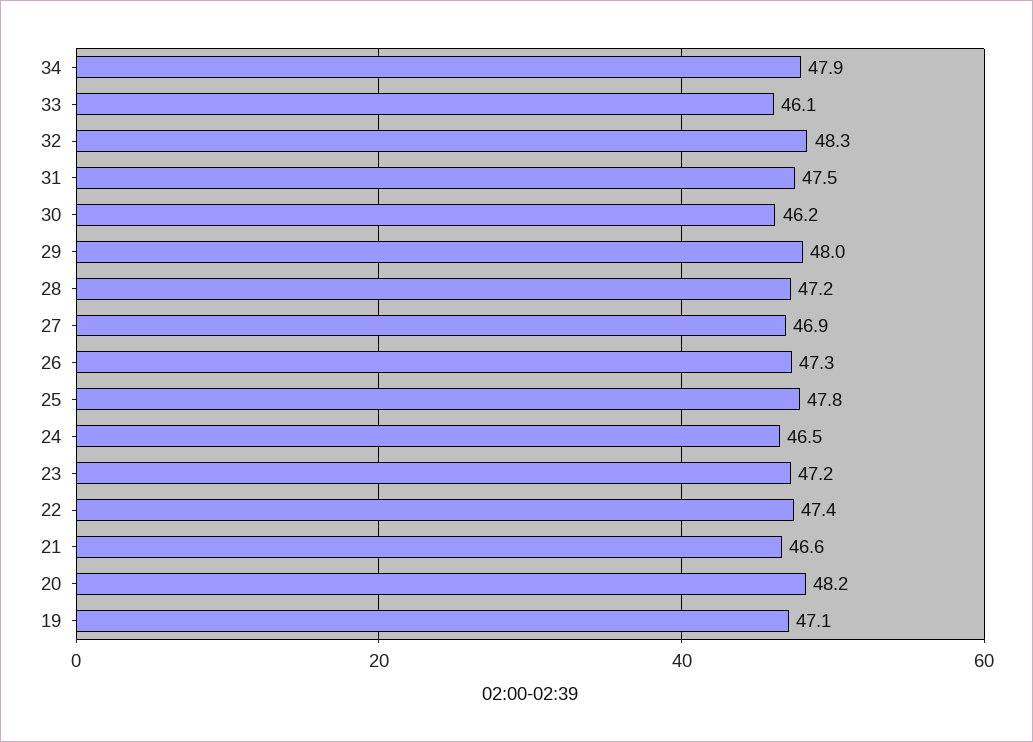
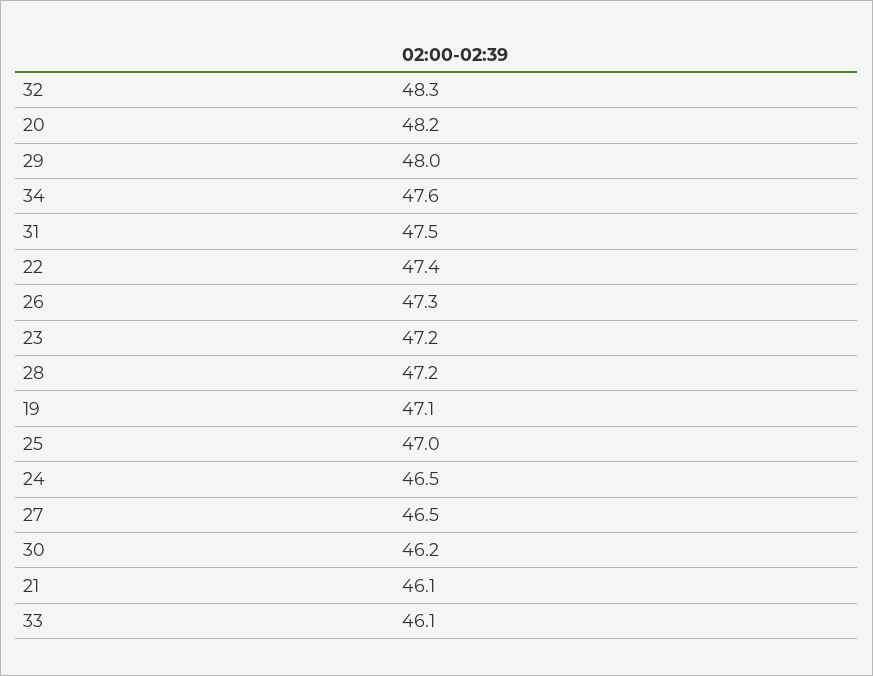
  {
-   "34": 47.9,
+   "34": 47.6,
    "33": 46.1,
    "32": 48.3,
    "31": 47.5,
    "30": 46.2,
    "29": 48,
    "28": 47.2,
-   "27": 46.9,
+   "27": 46.5,
    "26": 47.3,
-   "25": 47.8,
+   "25": 47,
    "24": 46.5,
    "23": 47.2,
    "22": 47.4,
-   "21": 46.6,
+   "21": 46.1,
    "20": 48.2,
    "19": 47.1
  }

